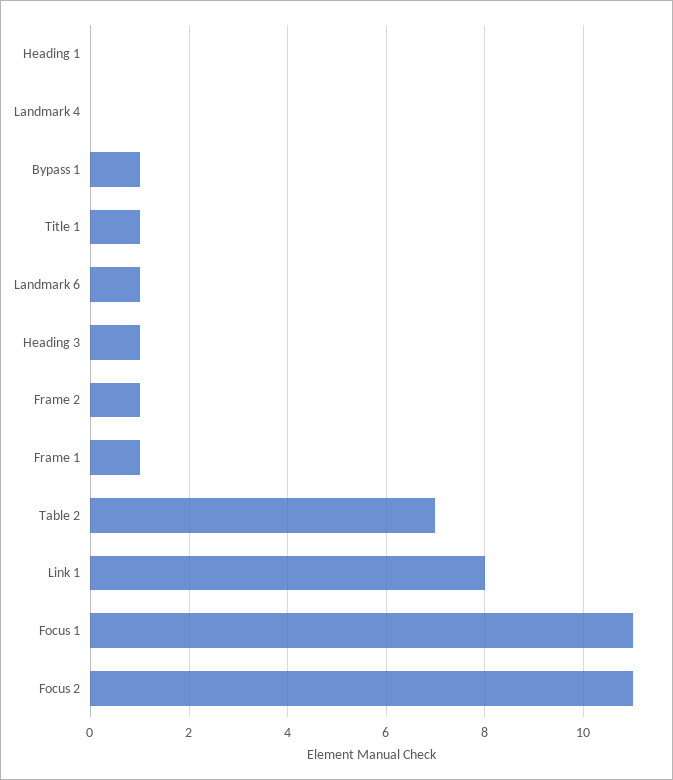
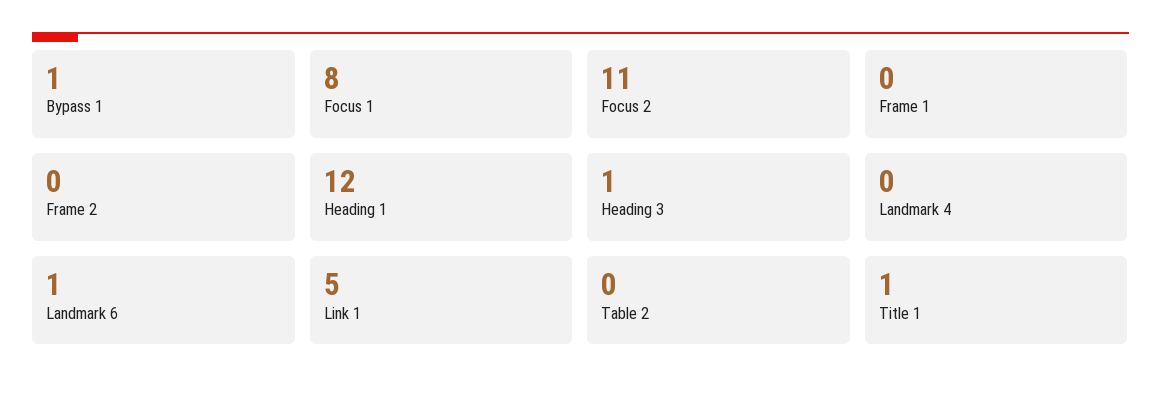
  {
-   "Heading 1": 0,
+   "Heading 1": 12,
    "Landmark 4": 0,
    "Bypass 1": 1,
    "Title 1": 1,
    "Landmark 6": 1,
    "Heading 3": 1,
-   "Frame 2": 1,
+   "Frame 2": 0,
-   "Frame 1": 1,
+   "Frame 1": 0,
-   "Table 2": 7,
+   "Table 2": 0,
-   "Link 1": 8,
+   "Link 1": 5,
-   "Focus 1": 11,
+   "Focus 1": 8,
    "Focus 2": 11
  }

